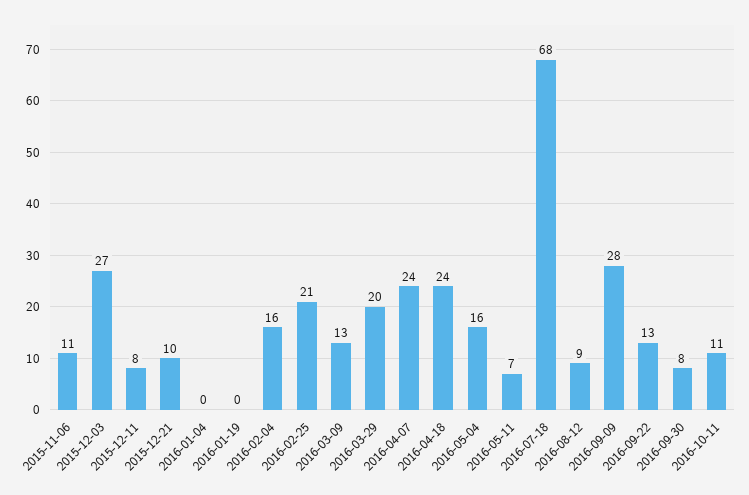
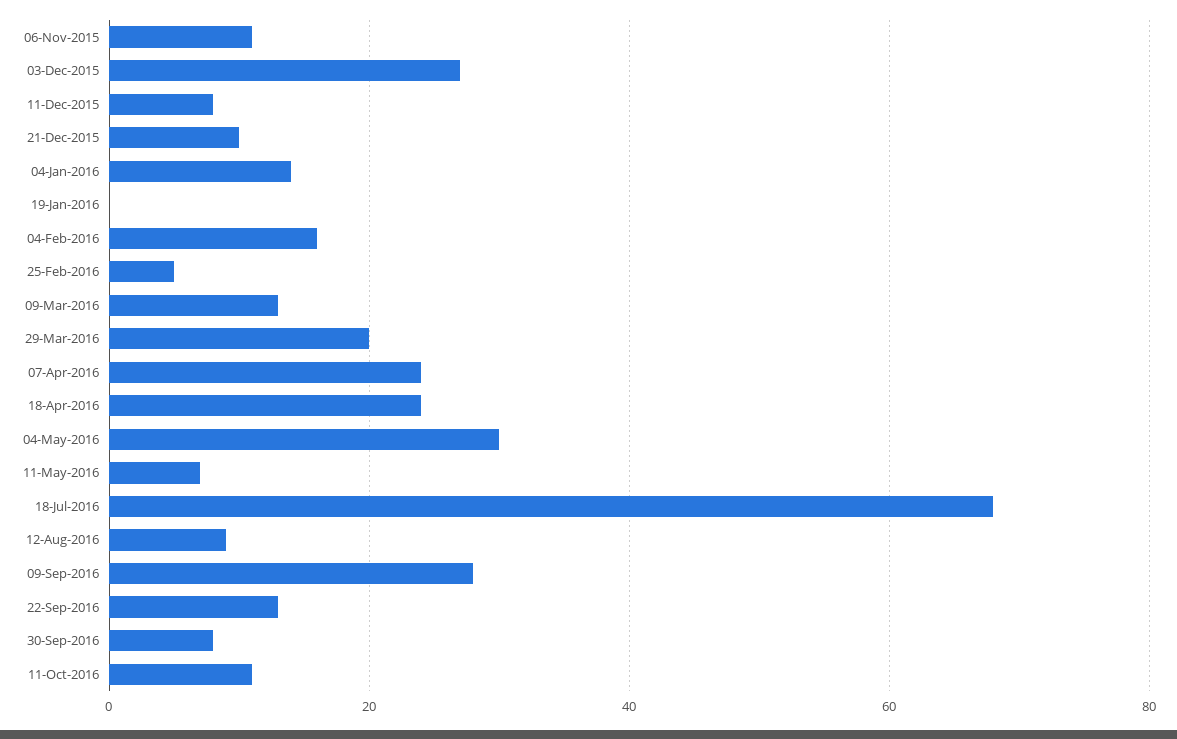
  {
    "2015-11-06": 11,
    "2015-12-03": 27,
    "2015-12-11": 8,
    "2015-12-21": 10,
-   "2016-01-04": 0,
+   "2016-01-04": 15,
    "2016-01-19": 0,
    "2016-02-04": 16,
-   "2016-02-25": 21,
+   "2016-02-25": 5,
    "2016-03-09": 13,
    "2016-03-29": 20,
    "2016-04-07": 24,
    "2016-04-18": 24,
-   "2016-05-04": 16,
+   "2016-05-04": 30,
    "2016-05-11": 7,
    "2016-07-18": 68,
    "2016-08-12": 9,
    "2016-09-09": 28,
    "2016-09-22": 13,
    "2016-09-30": 8,
    "2016-10-11": 11
  }

